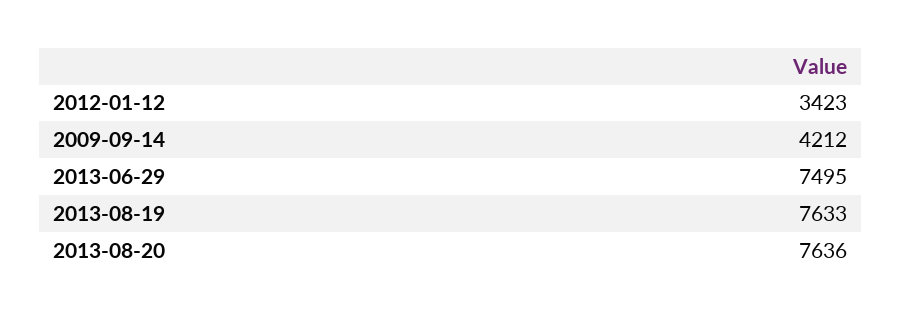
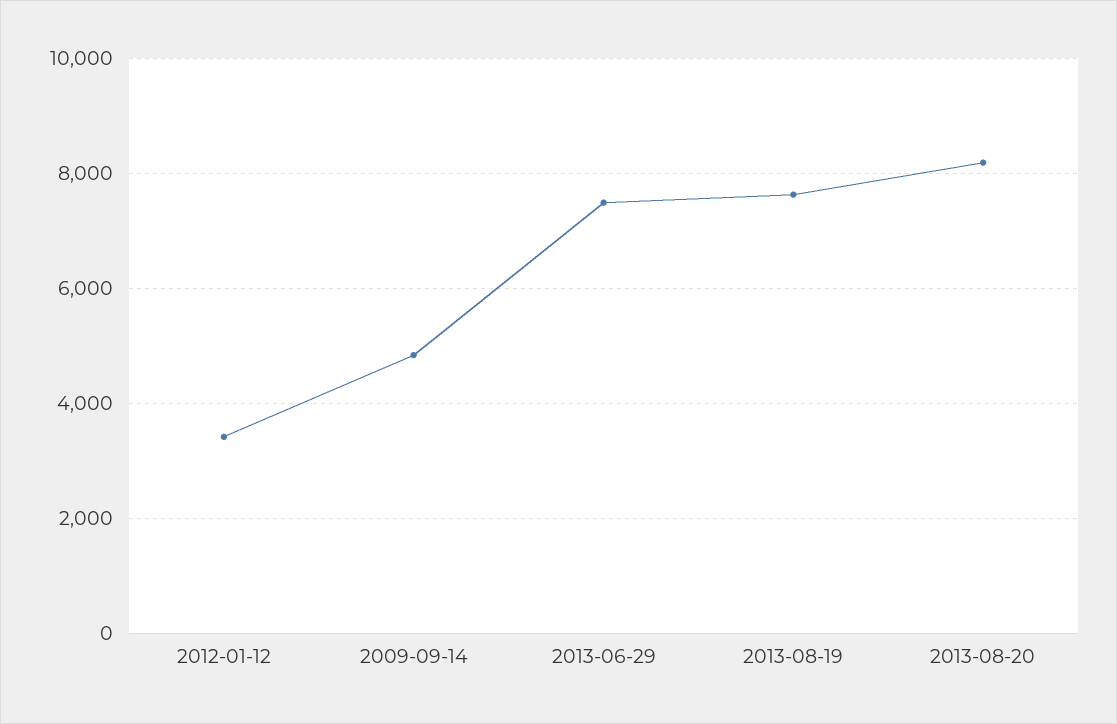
  {
    "2012-01-12": 3423,
-   "2009-09-14": 4212,
+   "2009-09-14": 4800,
    "2013-06-29": 7495,
    "2013-08-19": 7633,
-   "2013-08-20": 7636
+   "2013-08-20": 8200
  }

